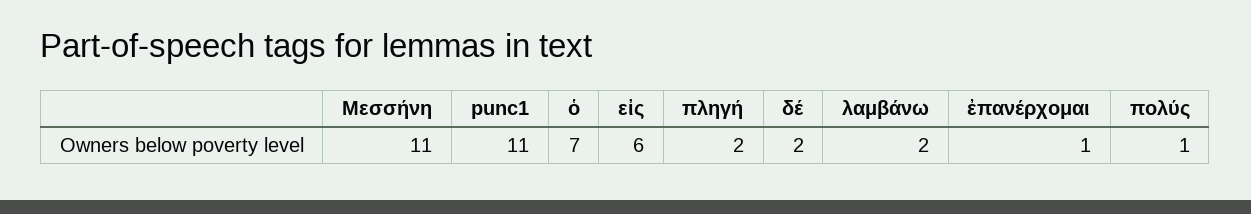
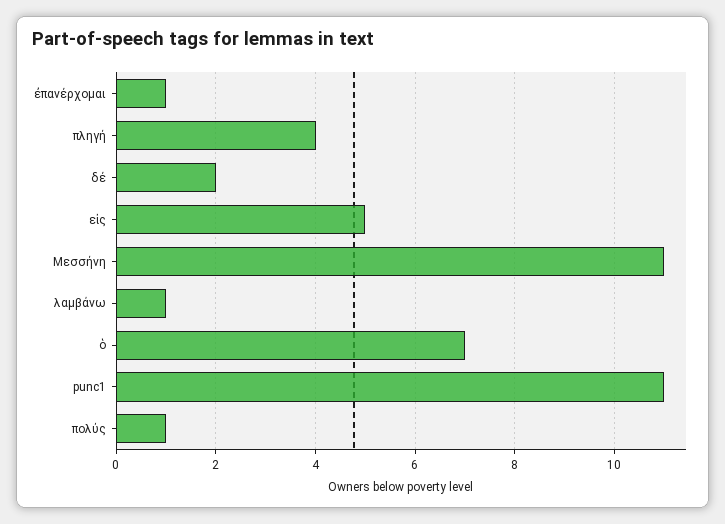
  {
    "Μεσσήνη": 11,
    "punc1": 11,
    "ὁ": 7,
-   "εἰς": 6,
+   "εἰς": 5,
-   "πληγή": 2,
+   "πληγή": 4,
    "δέ": 2,
-   "λαμβάνω": 2,
+   "λαμβάνω": 1,
    "ἐπανέρχομαι": 1,
    "πολύς": 1
  }

